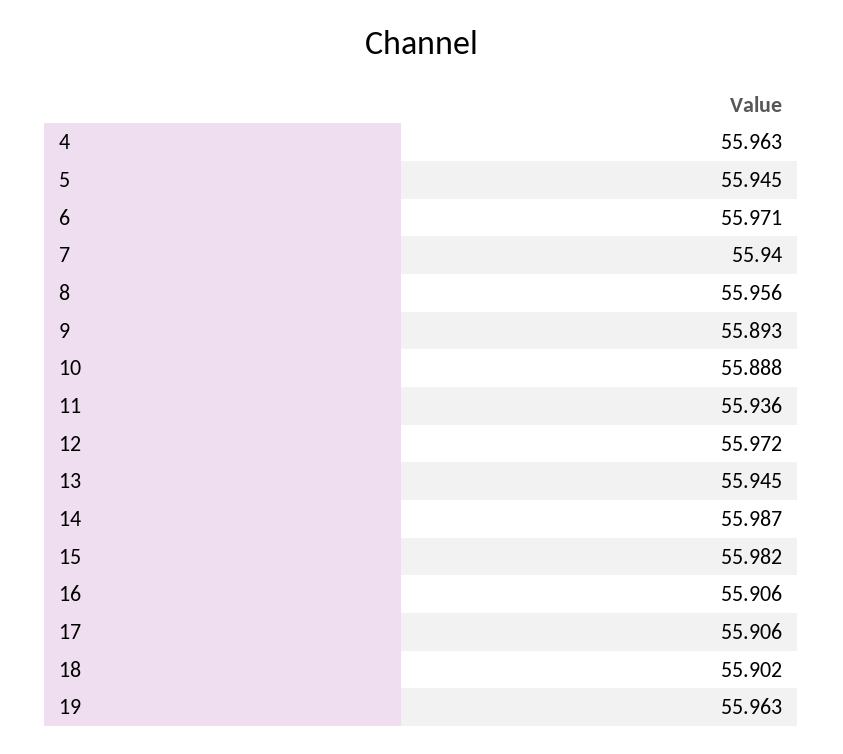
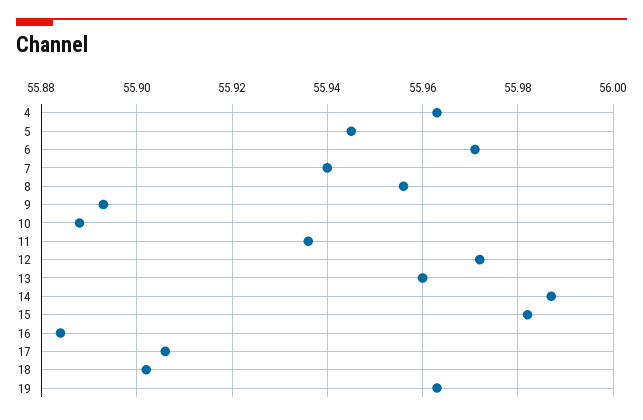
  {
    "4": 55.963,
    "5": 55.945,
    "6": 55.971,
    "7": 55.94,
    "8": 55.956,
    "9": 55.893,
    "10": 55.888,
    "11": 55.936,
    "12": 55.972,
-   "13": 55.945,
+   "13": 55.96,
    "14": 55.987,
    "15": 55.982,
-   "16": 55.906,
+   "16": 55.885,
    "17": 55.906,
    "18": 55.902,
    "19": 55.963
  }

